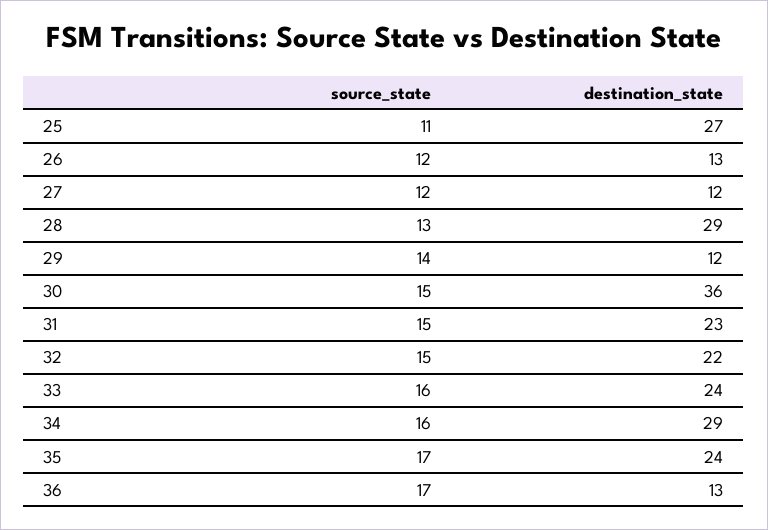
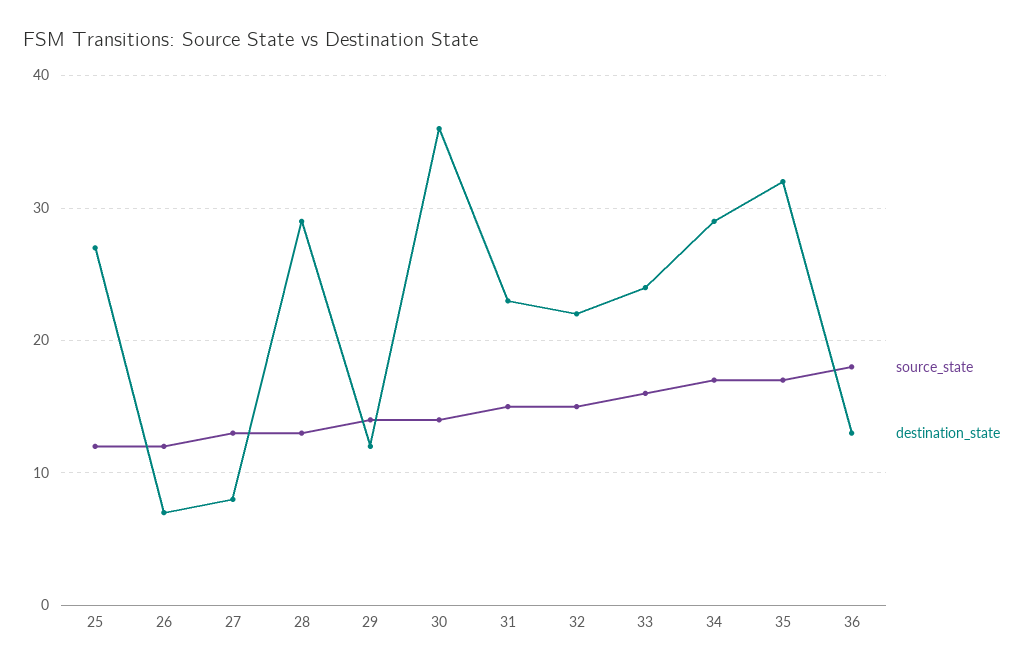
  {
    "source_state": {
-     "25": 11,
+     "25": 12,
      "26": 12,
-     "27": 12,
+     "27": 13,
      "28": 13,
      "29": 14,
-     "30": 15,
+     "30": 14,
      "31": 15,
      "32": 15,
      "33": 16,
-     "34": 16,
+     "34": 17,
      "35": 17,
-     "36": 17
+     "36": 18
    },
    "destination_state": {
      "25": 27,
-     "26": 13,
+     "26": 7,
-     "27": 12,
+     "27": 8,
      "28": 29,
      "29": 12,
      "30": 36,
      "31": 23,
      "32": 22,
      "33": 24,
      "34": 29,
-     "35": 24,
+     "35": 32,
      "36": 13
    }
  }

